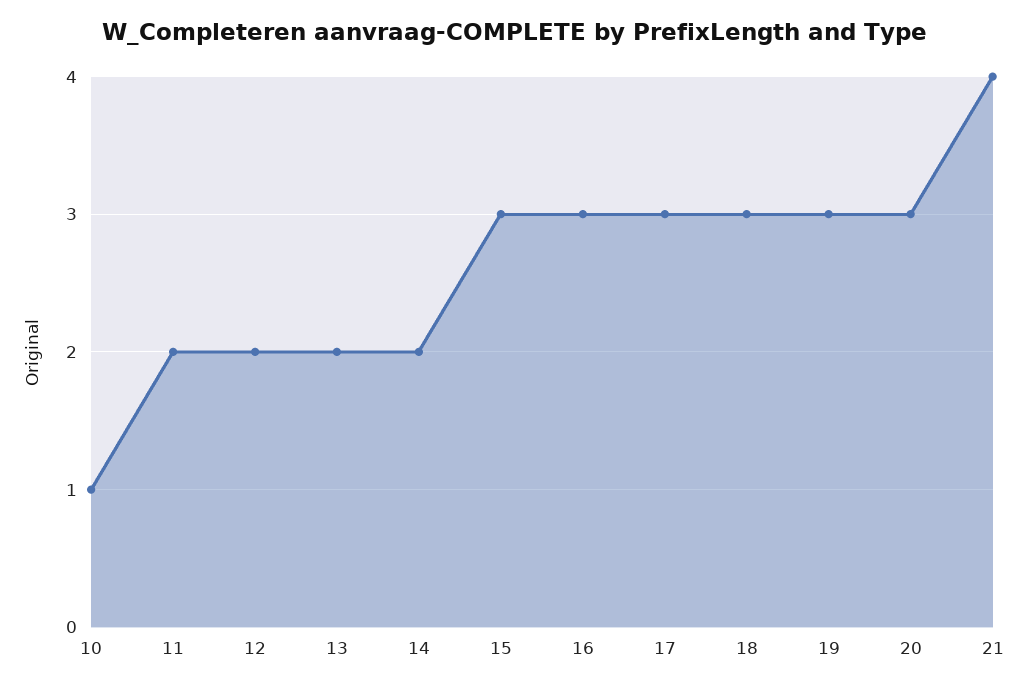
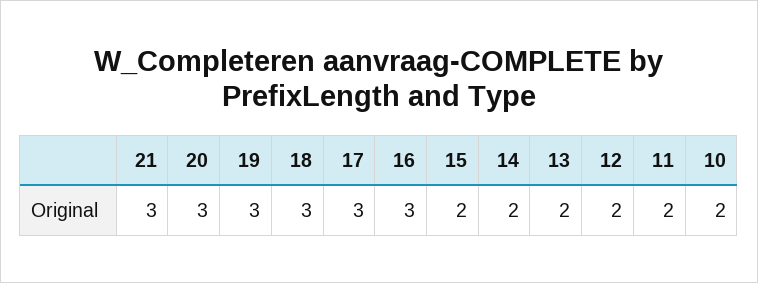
  {
-   "10": 1,
+   "10": 2,
    "11": 2,
    "12": 2,
    "13": 2,
    "14": 2,
-   "15": 3,
+   "15": 2,
    "16": 3,
    "17": 3,
    "18": 3,
    "19": 3,
    "20": 3,
-   "21": 4
+   "21": 3
  }

